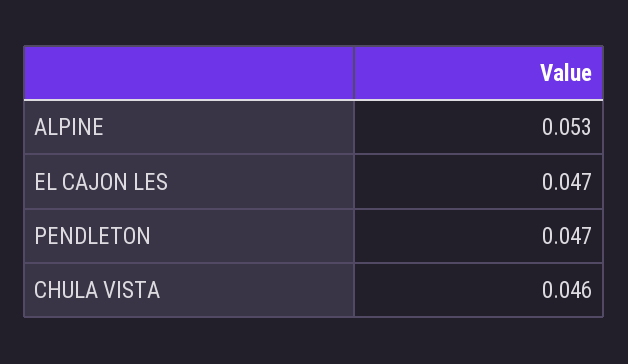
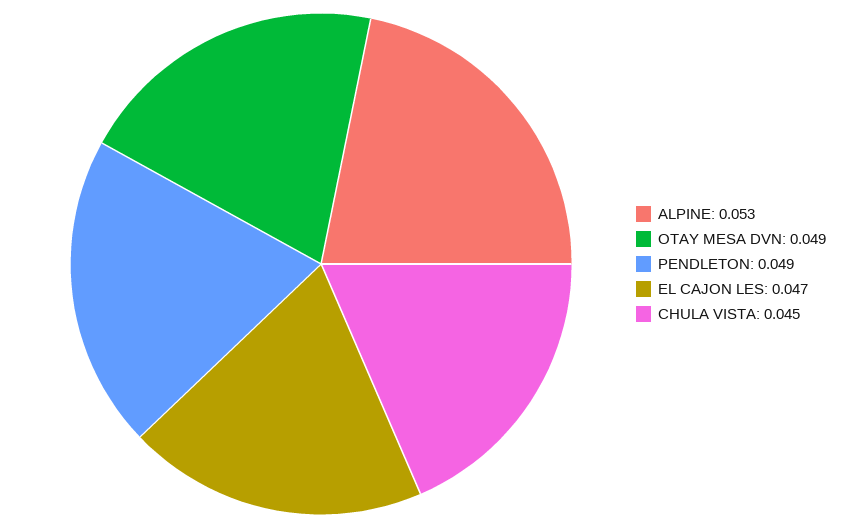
  {
    "ALPINE": 0.053,
    "EL CAJON LES": 0.047,
-   "PENDLETON": 0.047,
+   "PENDLETON": 0.049,
-   "CHULA VISTA": 0.046
+   "CHULA VISTA": 0.045,
+   "OTAY MESA DVN": 0.049
  }

